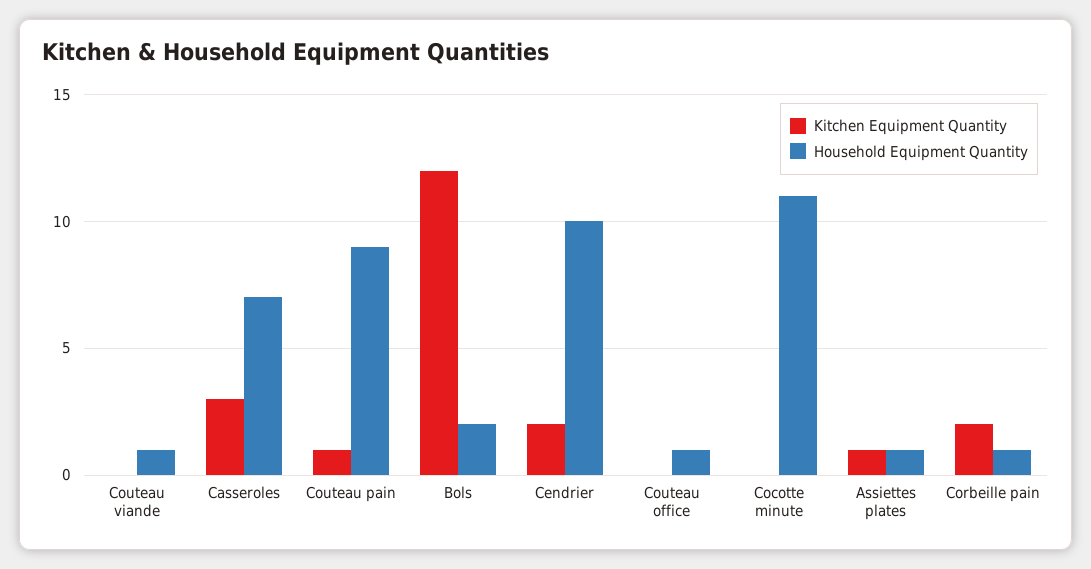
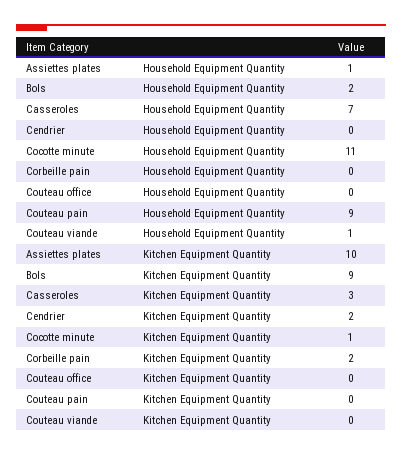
  {
    "Kitchen Equipment Quantity": {
      "Couteau viande": 0,
      "Casseroles": 3,
-     "Couteau pain": 1,
+     "Couteau pain": 0,
-     "Bols": 12,
+     "Bols": 9,
      "Cendrier": 2,
      "Couteau office": 0,
-     "Cocotte minute": 0,
+     "Cocotte minute": 1,
-     "Assiettes plates": 1,
+     "Assiettes plates": 10,
      "Corbeille pain": 2
    },
    "Household Equipment Quantity": {
      "Couteau viande": 1,
      "Casseroles": 7,
      "Couteau pain": 9,
      "Bols": 2,
-     "Cendrier": 10,
+     "Cendrier": 0,
-     "Couteau office": 1,
+     "Couteau office": 0,
      "Cocotte minute": 11,
      "Assiettes plates": 1,
-     "Corbeille pain": 1
+     "Corbeille pain": 0
    }
  }

